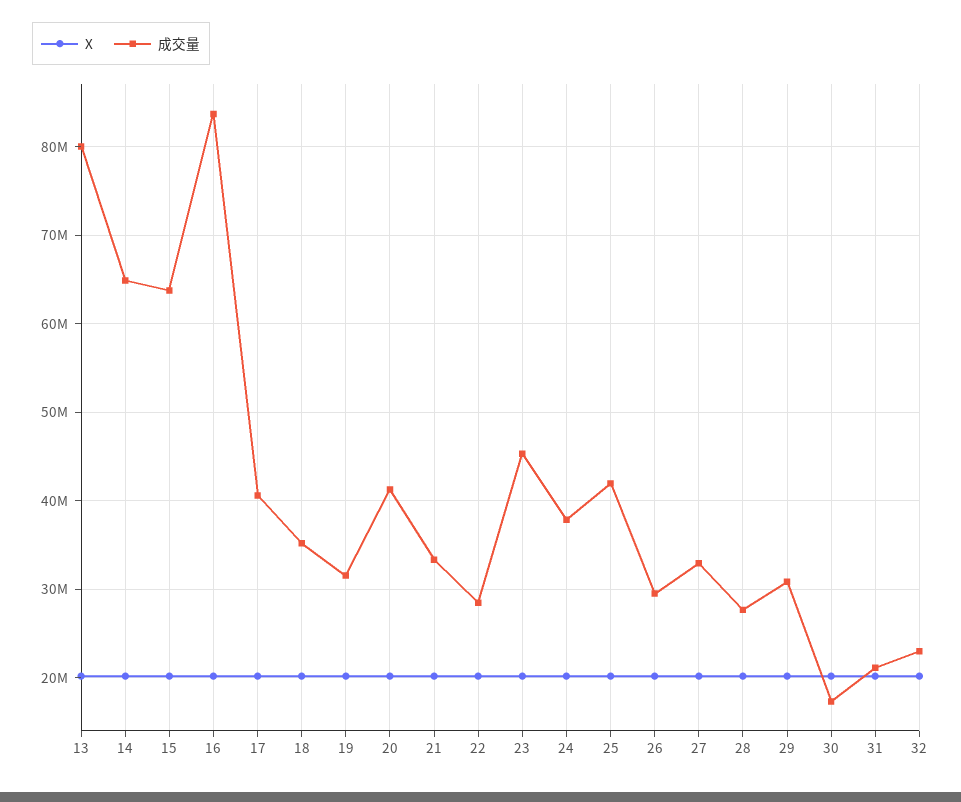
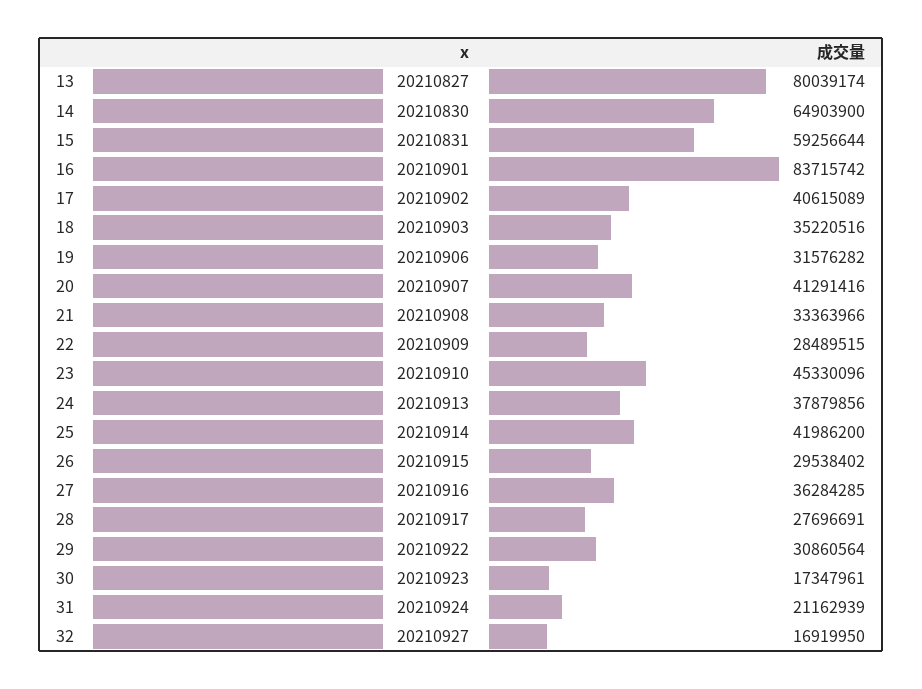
  {
    "X": {
      "13": 20210827,
      "14": 20210830,
      "15": 20210831,
      "16": 20210901,
      "17": 20210902,
      "18": 20210903,
      "19": 20210906,
      "20": 20210907,
      "21": 20210908,
      "22": 20210909,
      "23": 20210910,
      "24": 20210913,
      "25": 20210914,
      "26": 20210915,
      "27": 20210916,
      "28": 20210917,
      "29": 20210922,
      "30": 20210923,
      "31": 20210924,
      "32": 20210927
    },
    "成交量": {
      "13": 80039174,
      "14": 64903900,
-     "15": 64000000,
+     "15": 59256644,
      "16": 83715742,
      "17": 40615089,
      "18": 35220516,
      "19": 31576282,
      "20": 41291416,
      "21": 33363966,
      "22": 28489515,
      "23": 45330096,
      "24": 37879856,
      "25": 41986200,
      "26": 29538402,
-     "27": 33000000,
+     "27": 36284285,
      "28": 27696691,
      "29": 30860564,
      "30": 17347961,
      "31": 21162939,
-     "32": 23000000
+     "32": 16919950
    }
  }

